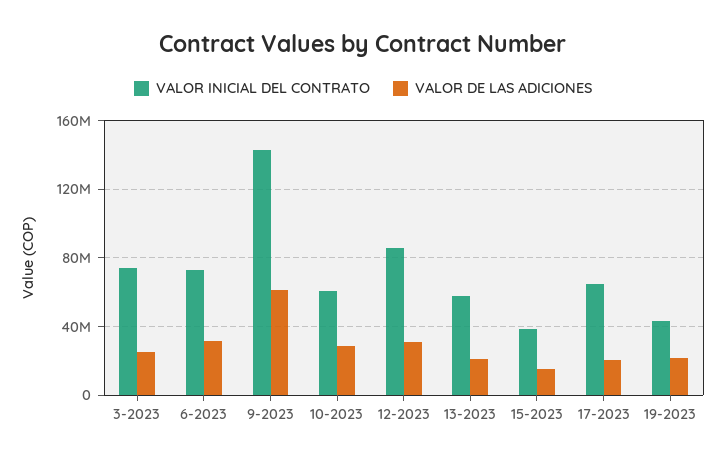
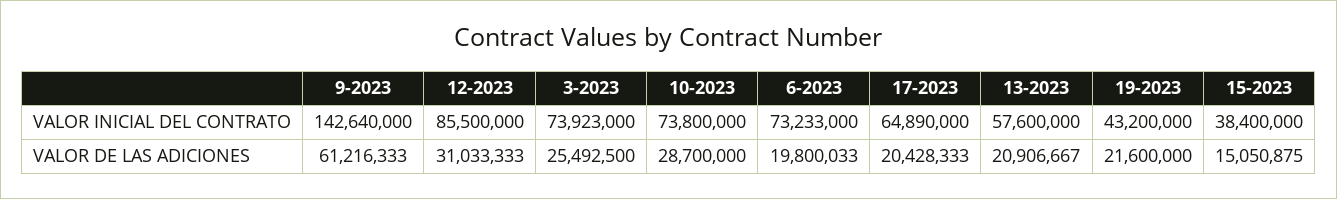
  {
    "VALOR INICIAL DEL CONTRATO": {
      "3-2023": 73923000,
      "6-2023": 73233000,
      "9-2023": 142640000,
-     "10-2023": 60000000,
+     "10-2023": 73800000,
      "12-2023": 85500000,
      "13-2023": 57600000,
      "15-2023": 38400000,
      "17-2023": 64890000,
      "19-2023": 43200000
    },
    "VALOR DE LAS ADICIONES": {
      "3-2023": 25492500,
-     "6-2023": 30000000,
+     "6-2023": 19800033,
      "9-2023": 61216333,
      "10-2023": 28700000,
      "12-2023": 31033333,
      "13-2023": 20906667,
      "15-2023": 15050875,
      "17-2023": 20428333,
      "19-2023": 21600000
    }
  }

